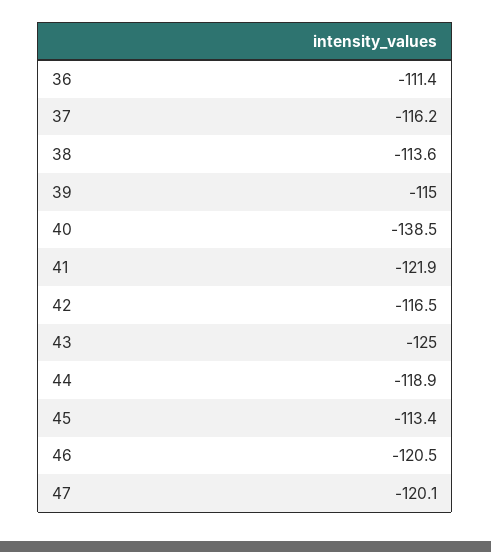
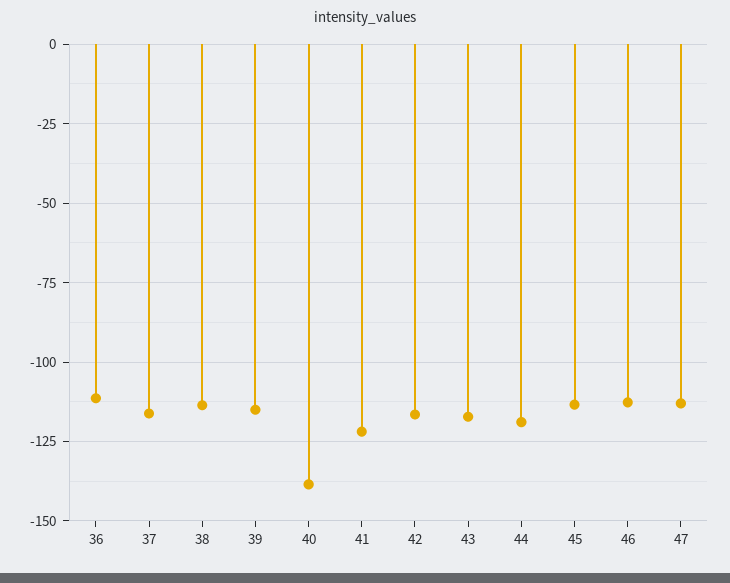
  {
    "36": -111.4,
    "37": -116.2,
    "38": -113.6,
    "39": -115,
    "40": -138.5,
    "41": -121.9,
    "42": -116.5,
-   "43": -125,
+   "43": -117.5,
    "44": -118.9,
    "45": -113.4,
-   "46": -120.5,
+   "46": -112.5,
-   "47": -120.1
+   "47": -112.5
  }

